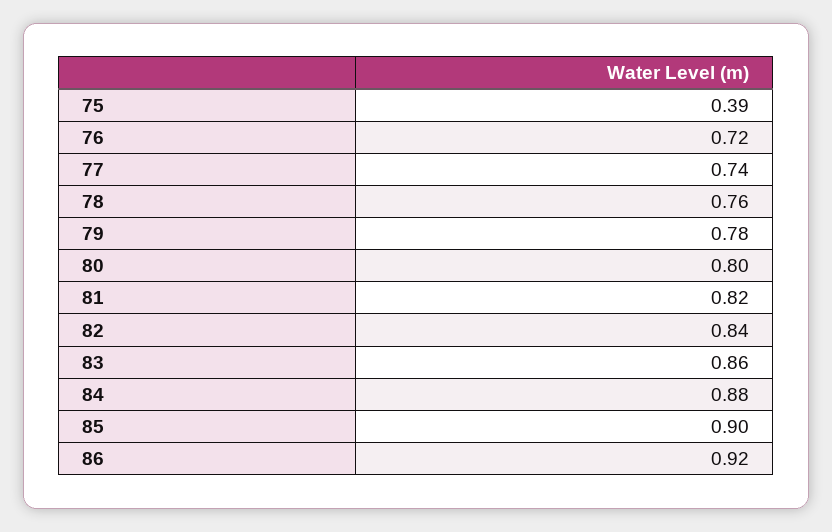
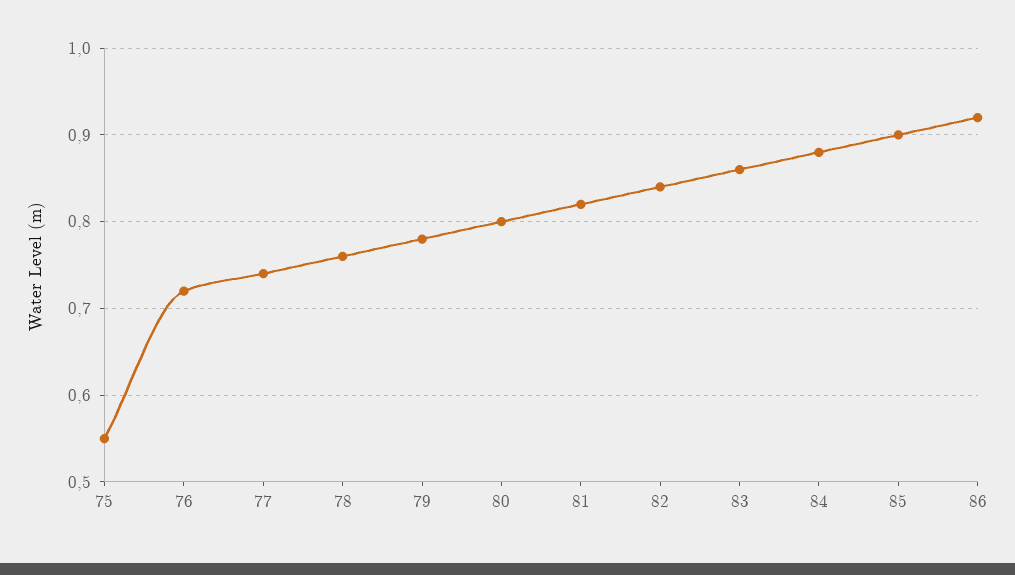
  {
-   "75": 0.39,
+   "75": 0.55,
    "76": 0.72,
    "77": 0.74,
    "78": 0.76,
    "79": 0.78,
    "80": 0.8,
    "81": 0.82,
    "82": 0.84,
    "83": 0.86,
    "84": 0.88,
    "85": 0.9,
    "86": 0.92
  }

